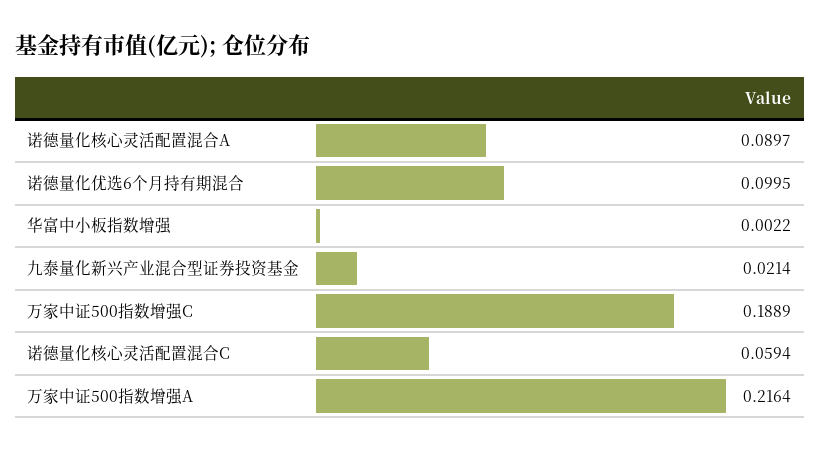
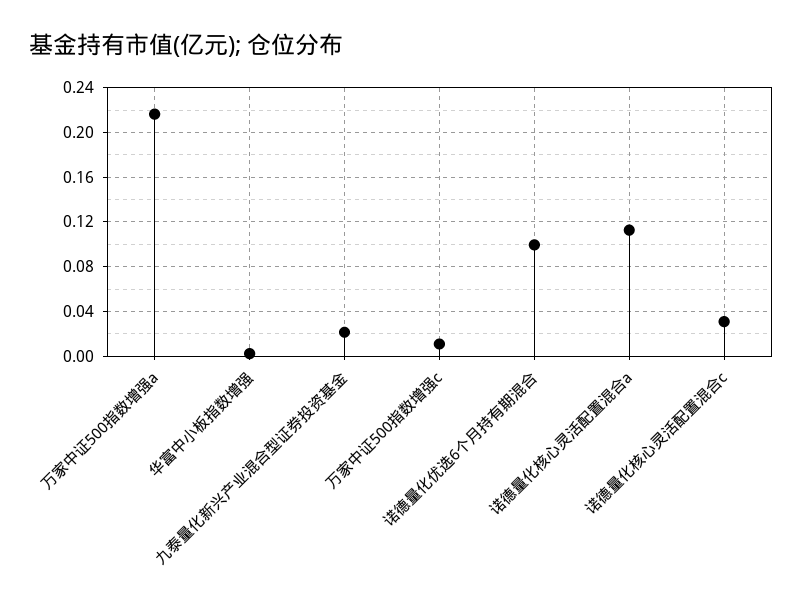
  {
-   "诺德量化核心灵活配置混合A": 0.0897,
+   "诺德量化核心灵活配置混合A": 0.11,
    "诺德量化优选6个月持有期混合": 0.0995,
    "华富中小板指数增强": 0.0022,
    "九泰量化新兴产业混合型证券投资基金": 0.0214,
-   "万家中证500指数增强C": 0.1889,
+   "万家中证500指数增强C": 0.01,
-   "诺德量化核心灵活配置混合C": 0.0594,
+   "诺德量化核心灵活配置混合C": 0.03,
    "万家中证500指数增强A": 0.2164
  }

